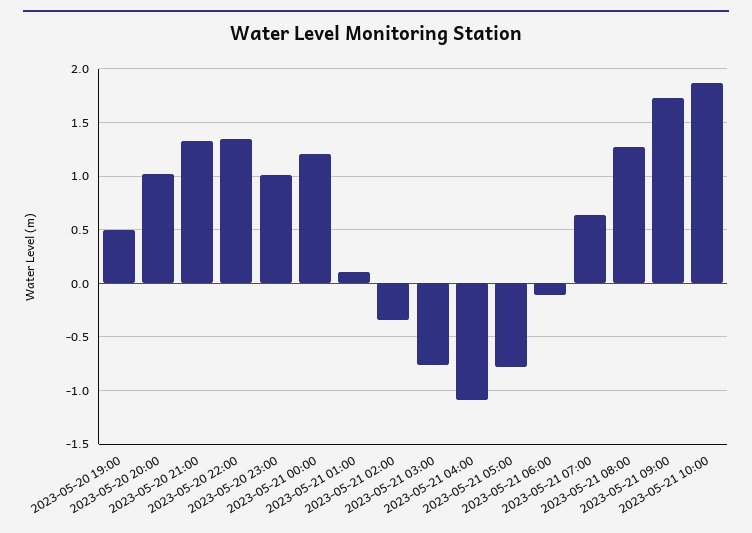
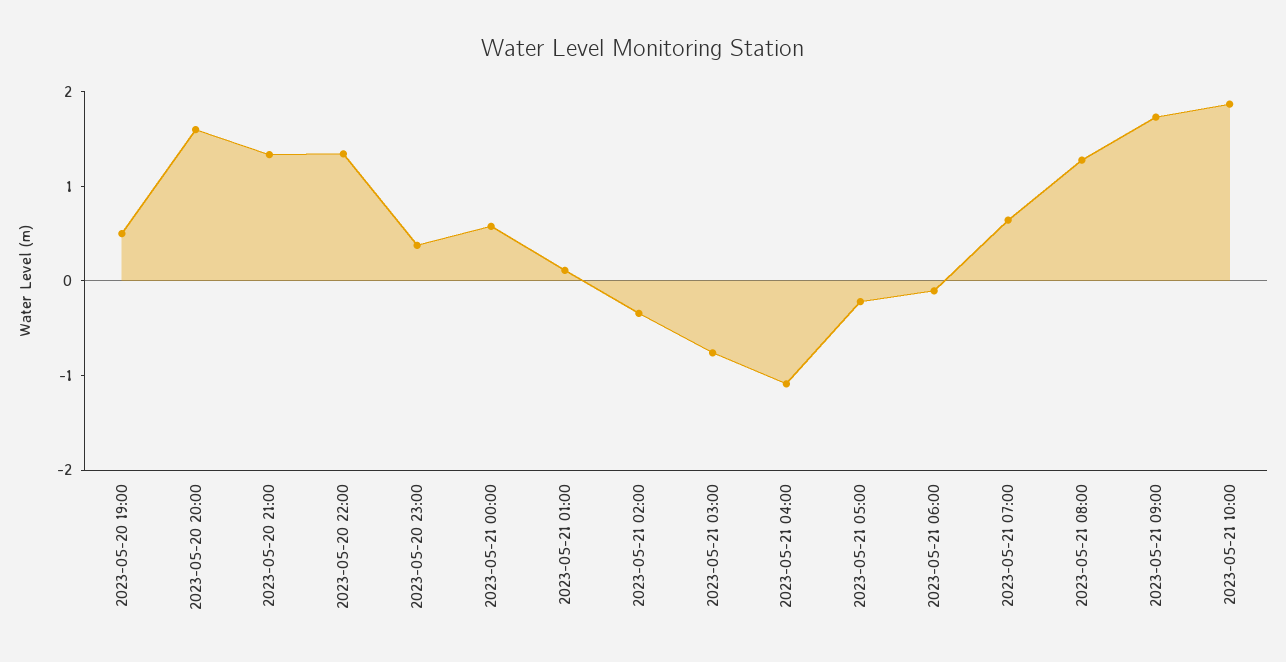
  {
    "2023-05-20 19:00": 0.5,
-   "2023-05-20 20:00": 1,
+   "2023-05-20 20:00": 1.6,
    "2023-05-20 21:00": 1.3,
    "2023-05-20 22:00": 1.3,
-   "2023-05-20 23:00": 1,
+   "2023-05-20 23:00": 0.4,
-   "2023-05-21 00:00": 1.2,
+   "2023-05-21 00:00": 0.6,
    "2023-05-21 01:00": 0.1,
    "2023-05-21 02:00": -0.3,
    "2023-05-21 03:00": -0.8,
    "2023-05-21 04:00": -1.1,
-   "2023-05-21 05:00": -0.8,
+   "2023-05-21 05:00": -0.2,
    "2023-05-21 06:00": -0.1,
    "2023-05-21 07:00": 0.6,
    "2023-05-21 08:00": 1.3,
    "2023-05-21 09:00": 1.7,
    "2023-05-21 10:00": 1.9
  }

